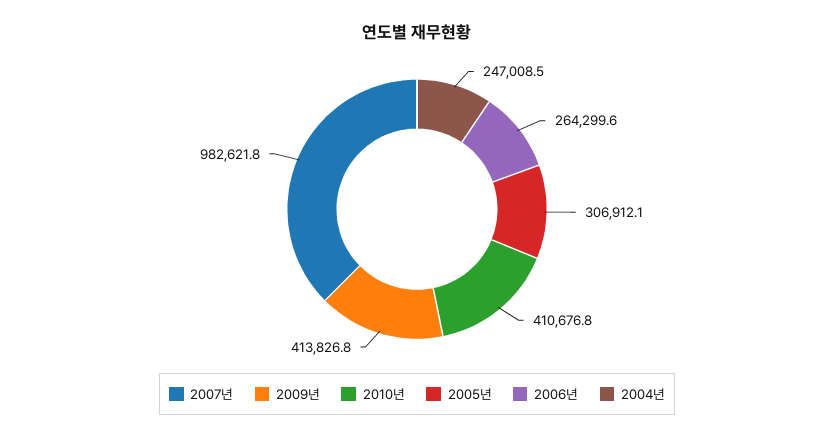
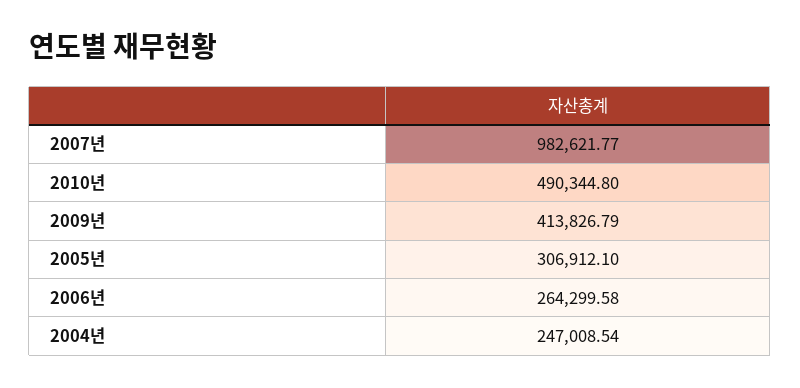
  {
    "2007년": 982621.77,
    "2009년": 413826.79,
-   "2010년": 410676.8,
+   "2010년": 490344.8,
    "2005년": 306912.1,
    "2006년": 264299.58,
    "2004년": 247008.54
  }

